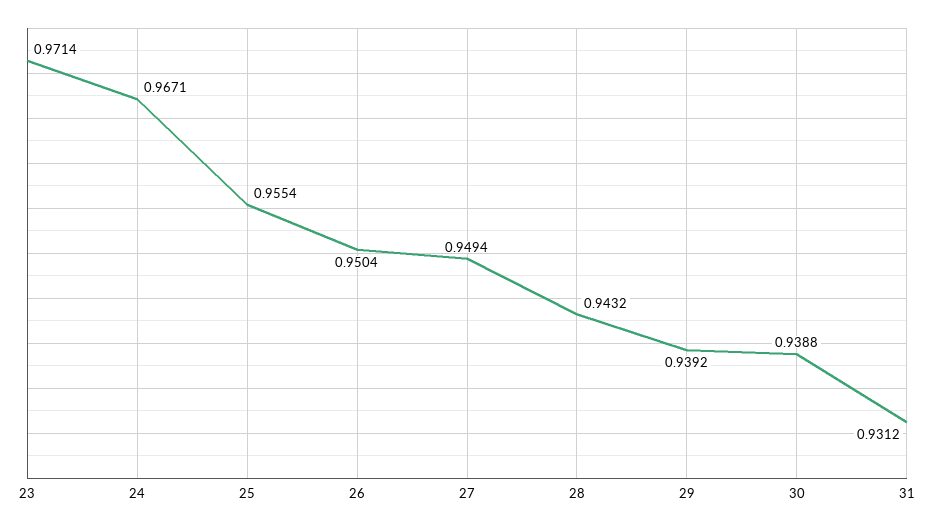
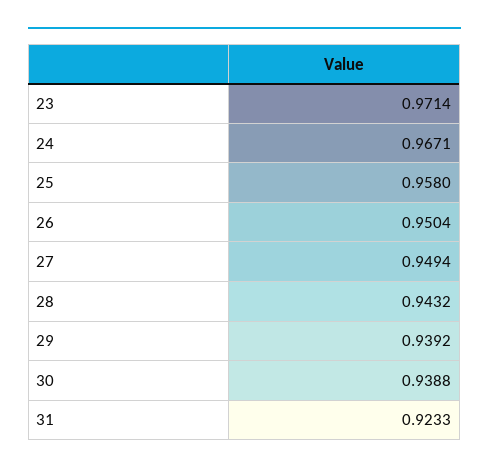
  {
    "23": 0.9714,
    "24": 0.9671,
-   "25": 0.9554,
+   "25": 0.958,
    "26": 0.9504,
    "27": 0.9494,
    "28": 0.9432,
    "29": 0.9392,
    "30": 0.9388,
-   "31": 0.9312
+   "31": 0.9233
  }

